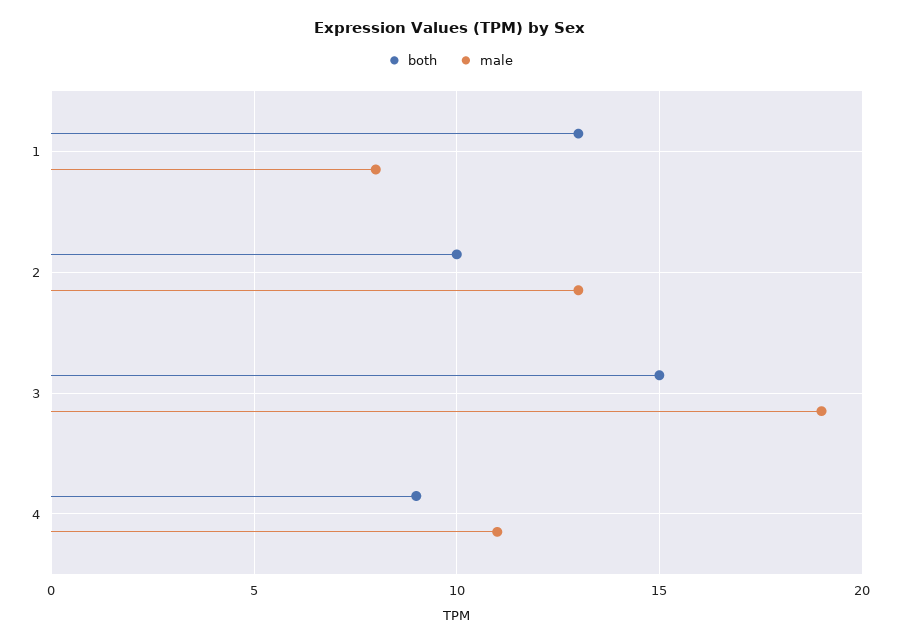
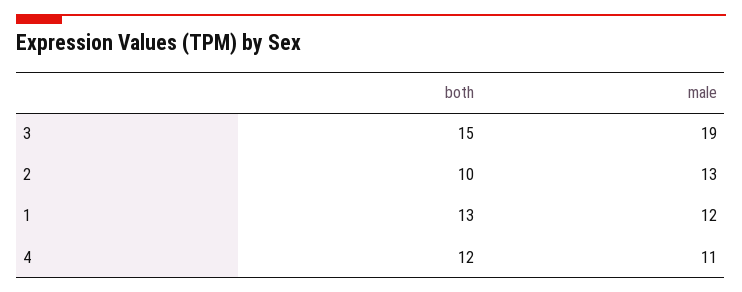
  {
    "both": {
      "1": 13,
      "2": 10,
      "3": 15,
-     "4": 9
+     "4": 12
    },
    "male": {
-     "1": 8,
+     "1": 12,
      "2": 13,
      "3": 19,
      "4": 11
    }
  }

